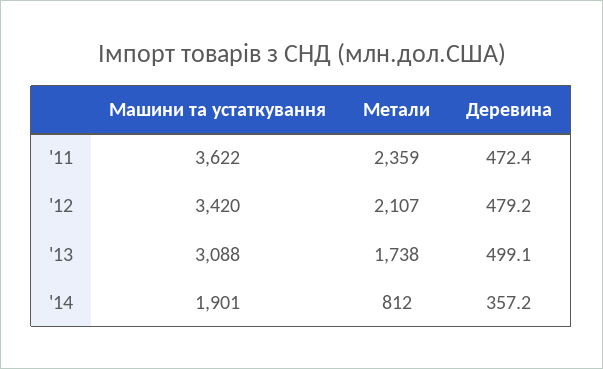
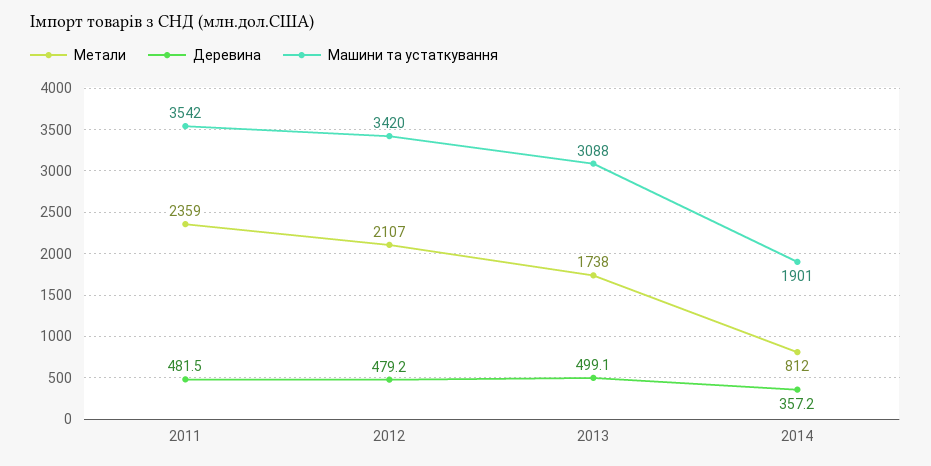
  {
    "Машини та устаткування": {
-     "'11": 3622,
+     "'11": 3542,
      "'12": 3420,
      "'13": 3088,
      "'14": 1901
    },
    "Метали": {
      "'11": 2359,
      "'12": 2107,
      "'13": 1738,
      "'14": 812
    },
    "Деревина": {
-     "'11": 472.4,
+     "'11": 481.5,
      "'12": 479.2,
      "'13": 499.1,
      "'14": 357.2
    }
  }

